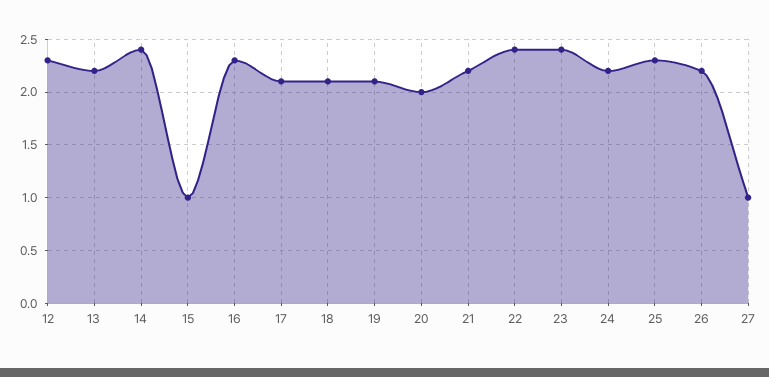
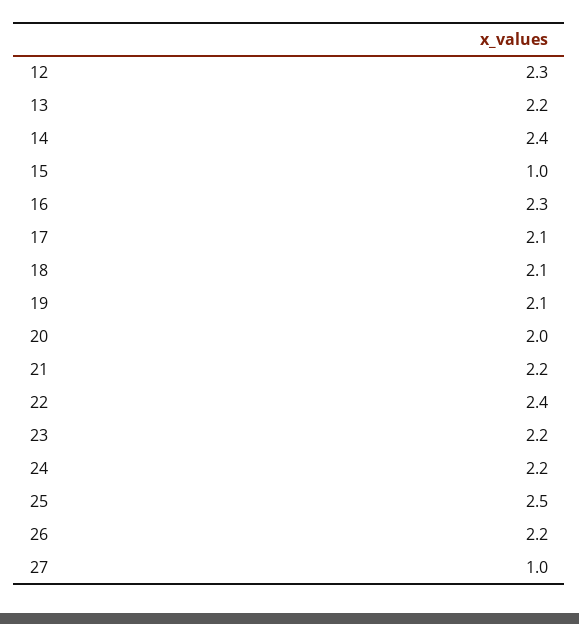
  {
    "12": 2.3,
    "13": 2.2,
    "14": 2.4,
    "15": 1,
    "16": 2.3,
    "17": 2.1,
    "18": 2.1,
    "19": 2.1,
    "20": 2,
    "21": 2.2,
    "22": 2.4,
-   "23": 2.4,
+   "23": 2.2,
    "24": 2.2,
-   "25": 2.3,
+   "25": 2.5,
    "26": 2.2,
    "27": 1
  }

